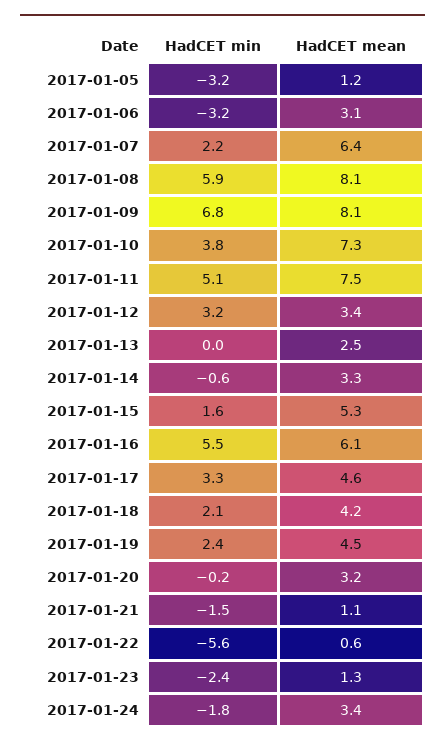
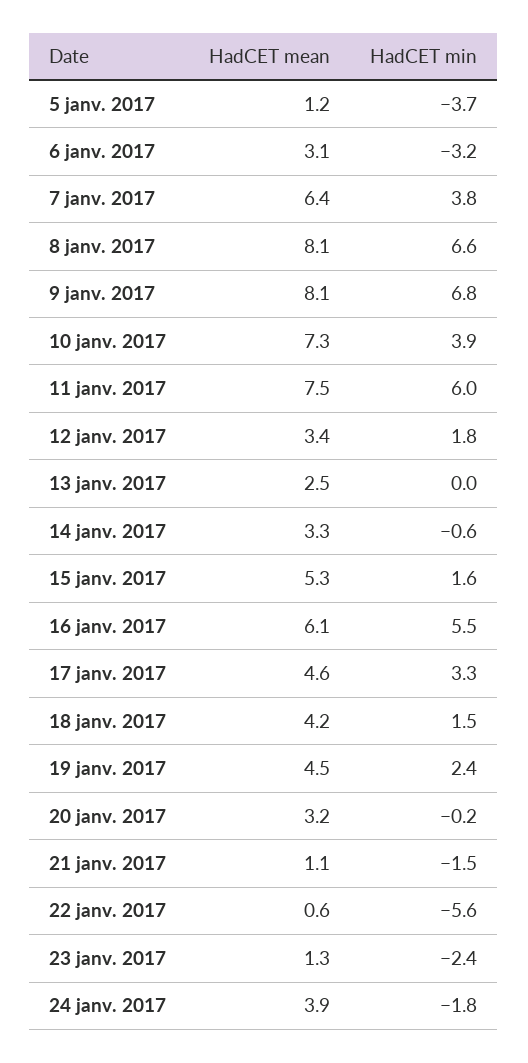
  {
    "HadCET min": {
-     "2017-01-05": -3.2,
+     "2017-01-05": -3.7,
      "2017-01-06": -3.2,
-     "2017-01-07": 2.2,
+     "2017-01-07": 3.8,
-     "2017-01-08": 5.9,
+     "2017-01-08": 6.6,
      "2017-01-09": 6.8,
-     "2017-01-10": 3.8,
+     "2017-01-10": 3.9,
-     "2017-01-11": 5.1,
+     "2017-01-11": 6,
-     "2017-01-12": 3.2,
+     "2017-01-12": 1.8,
      "2017-01-13": 0,
      "2017-01-14": -0.6,
      "2017-01-15": 1.6,
      "2017-01-16": 5.5,
      "2017-01-17": 3.3,
-     "2017-01-18": 2.1,
+     "2017-01-18": 1.5,
      "2017-01-19": 2.4,
      "2017-01-20": -0.2,
      "2017-01-21": -1.5,
      "2017-01-22": -5.6,
      "2017-01-23": -2.4,
      "2017-01-24": -1.8
    },
    "HadCET mean": {
      "2017-01-05": 1.2,
      "2017-01-06": 3.1,
      "2017-01-07": 6.4,
      "2017-01-08": 8.1,
      "2017-01-09": 8.1,
      "2017-01-10": 7.3,
      "2017-01-11": 7.5,
      "2017-01-12": 3.4,
      "2017-01-13": 2.5,
      "2017-01-14": 3.3,
      "2017-01-15": 5.3,
      "2017-01-16": 6.1,
      "2017-01-17": 4.6,
      "2017-01-18": 4.2,
      "2017-01-19": 4.5,
      "2017-01-20": 3.2,
      "2017-01-21": 1.1,
      "2017-01-22": 0.6,
      "2017-01-23": 1.3,
-     "2017-01-24": 3.4
+     "2017-01-24": 3.9
    }
  }

